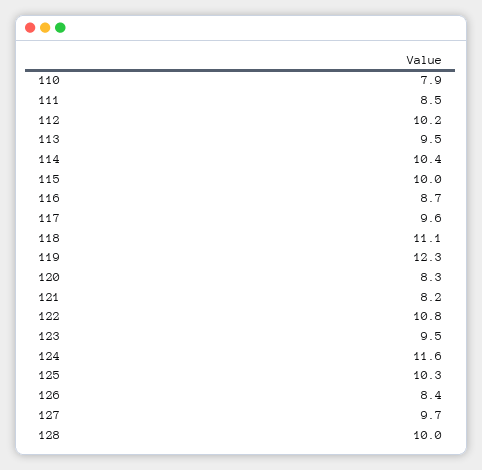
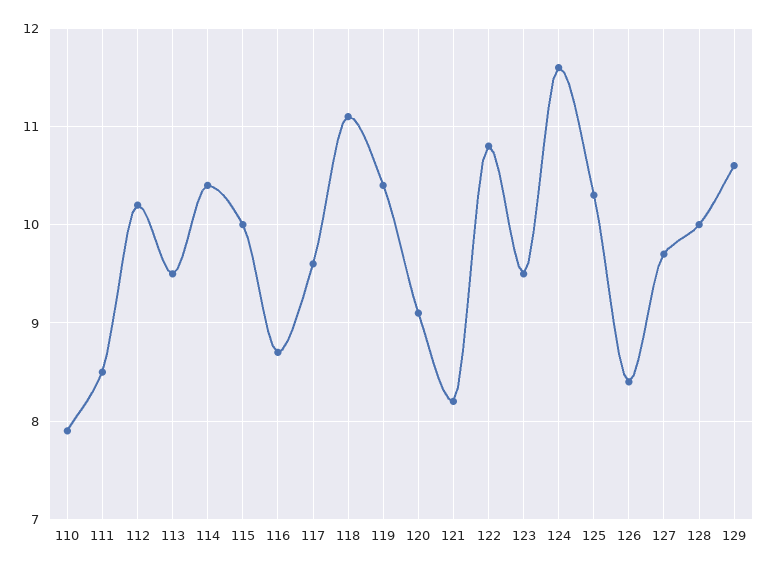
  {
    "110": 7.9,
    "111": 8.5,
    "112": 10.2,
    "113": 9.5,
    "114": 10.4,
    "115": 10,
    "116": 8.7,
    "117": 9.6,
    "118": 11.1,
-   "119": 12.3,
+   "119": 10.4,
-   "120": 8.3,
+   "120": 9.1,
    "121": 8.2,
    "122": 10.8,
    "123": 9.5,
    "124": 11.6,
    "125": 10.3,
    "126": 8.4,
    "127": 9.7,
-   "128": 10
+   "128": 10,
+   "129": 10.6
  }

